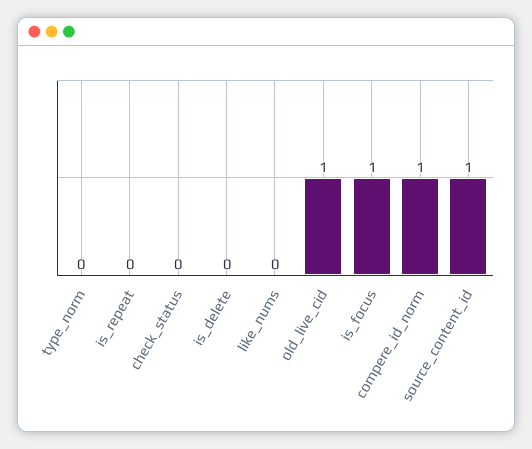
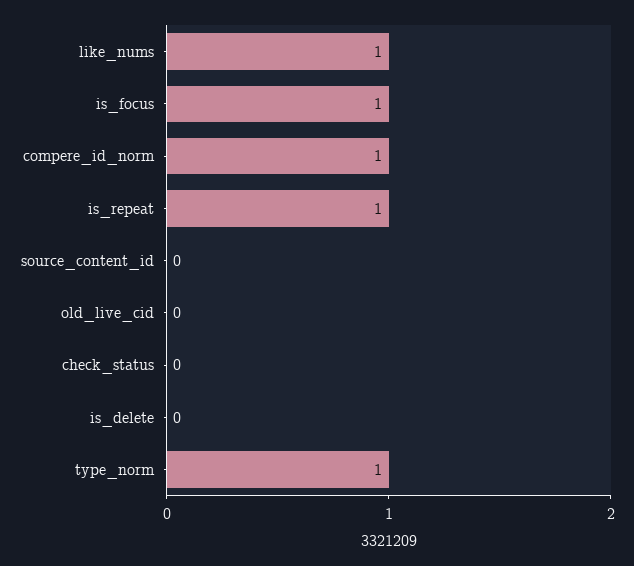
  {
-   "type_norm": 0,
+   "type_norm": 1,
-   "is_repeat": 0,
+   "is_repeat": 1,
    "check_status": 0,
    "is_delete": 0,
-   "like_nums": 0,
+   "like_nums": 1,
-   "old_live_cid": 1,
+   "old_live_cid": 0,
    "is_focus": 1,
    "compere_id_norm": 1,
-   "source_content_id": 1
+   "source_content_id": 0
  }

